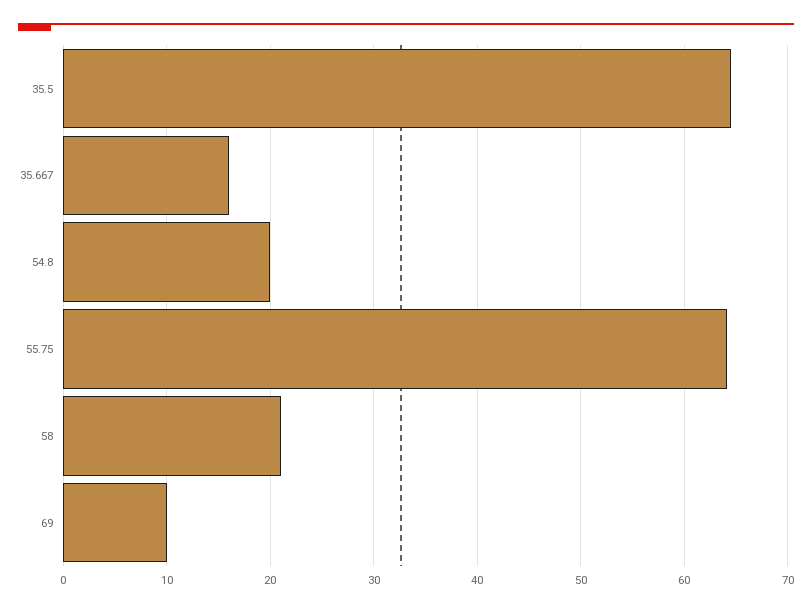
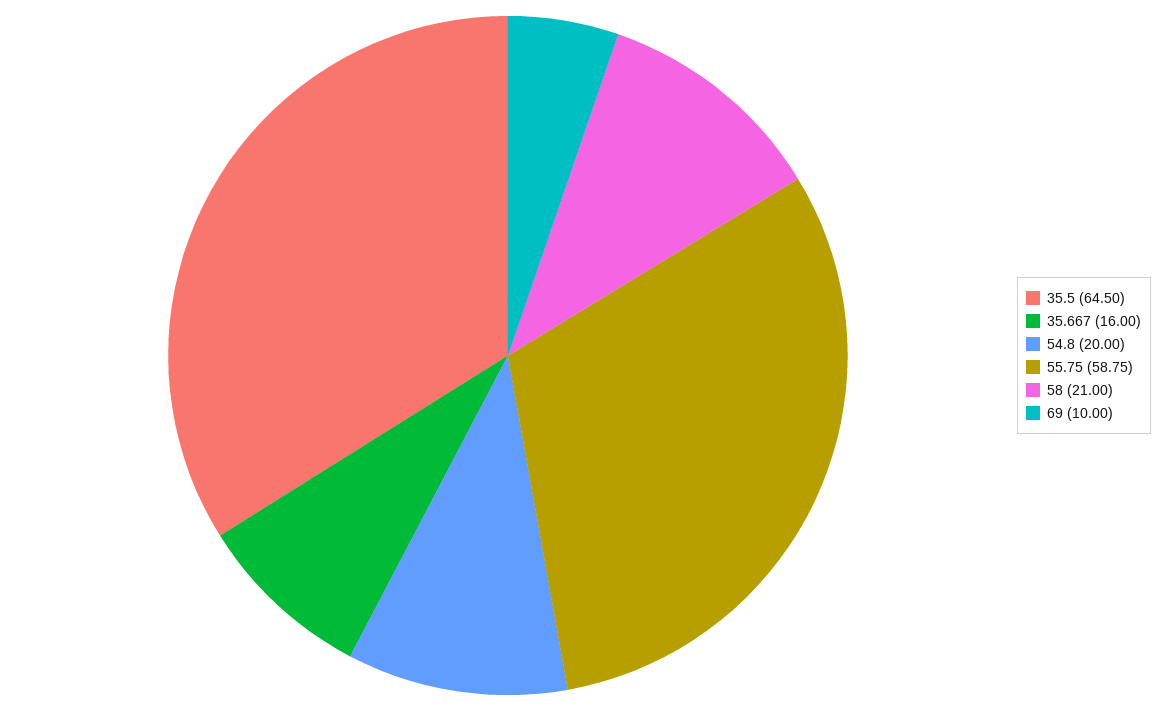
  {
    "35.5": 64.5,
    "35.667": 16,
    "54.8": 20,
-   "55.75": 64,
+   "55.75": 58.75,
    "58": 21,
    "69": 10
  }

